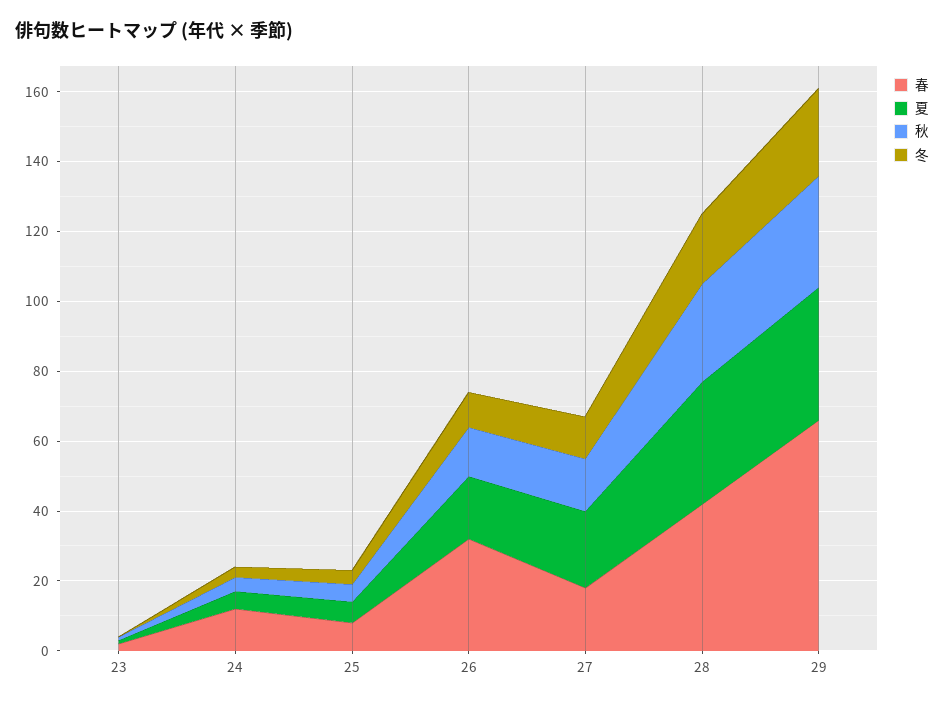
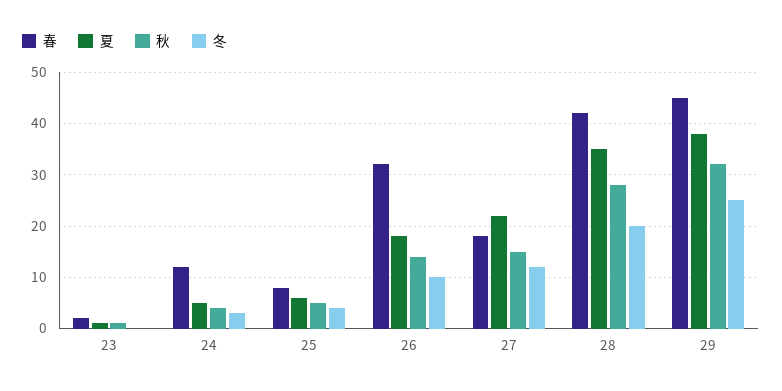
  {
    "春": {
      "23": 0,
      "24": 10,
      "25": 10,
      "26": 30,
      "27": 20,
      "28": 40,
-     "29": 65
+     "29": 45
    },
    "夏": {
      "23": 0,
      "24": 5,
      "25": 5,
      "26": 20,
      "27": 20,
      "28": 35,
      "29": 40
    },
    "秋": {
      "23": 0,
      "24": 5,
      "25": 5,
      "26": 15,
      "27": 15,
      "28": 30,
      "29": 30
    },
    "冬": {
      "23": 0,
      "24": 5,
      "25": 5,
      "26": 10,
      "27": 10,
      "28": 20,
      "29": 25
    }
  }

